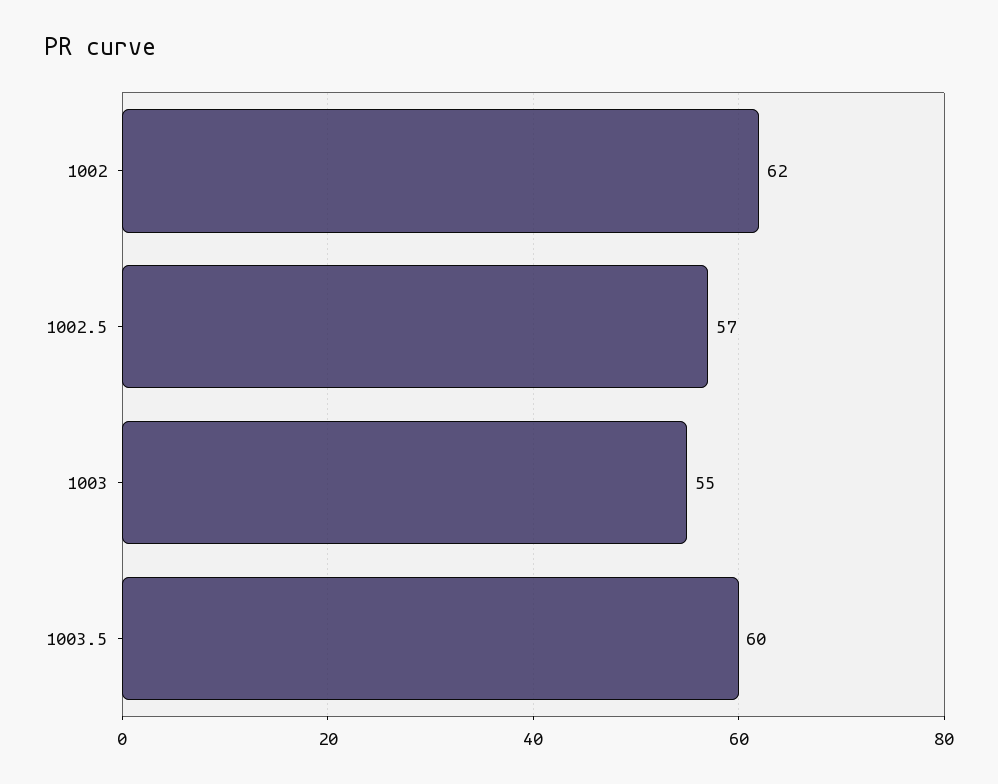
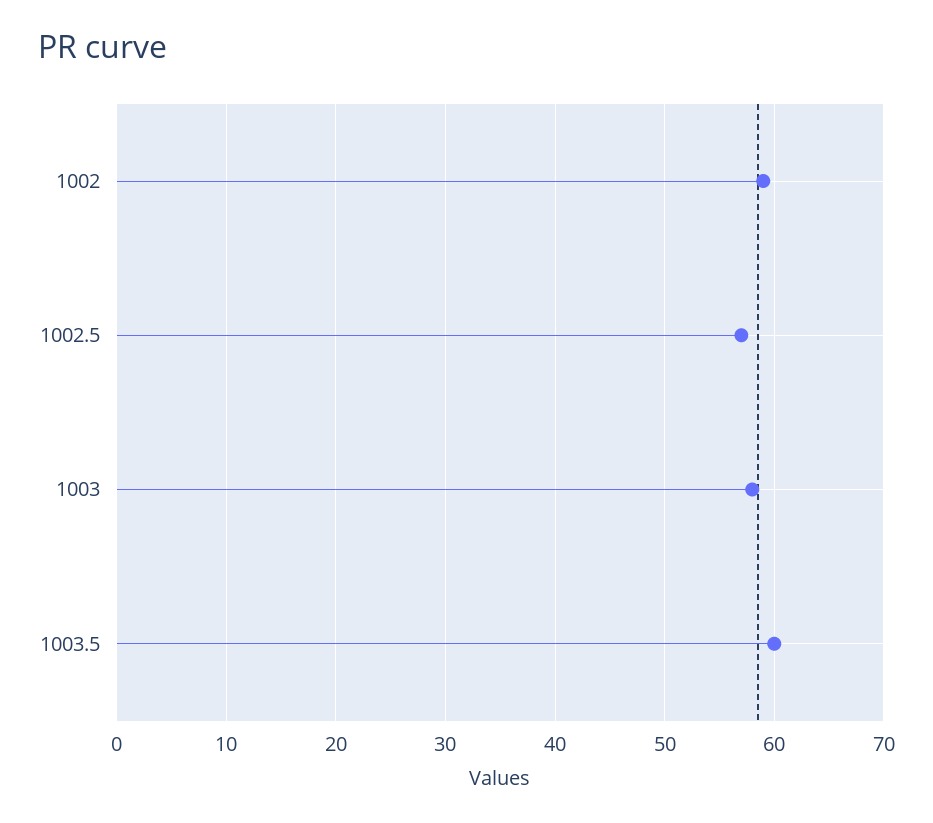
  {
-   "1002": 62,
+   "1002": 59,
    "1002.5": 57,
-   "1003": 55,
+   "1003": 58,
    "1003.5": 60
  }

